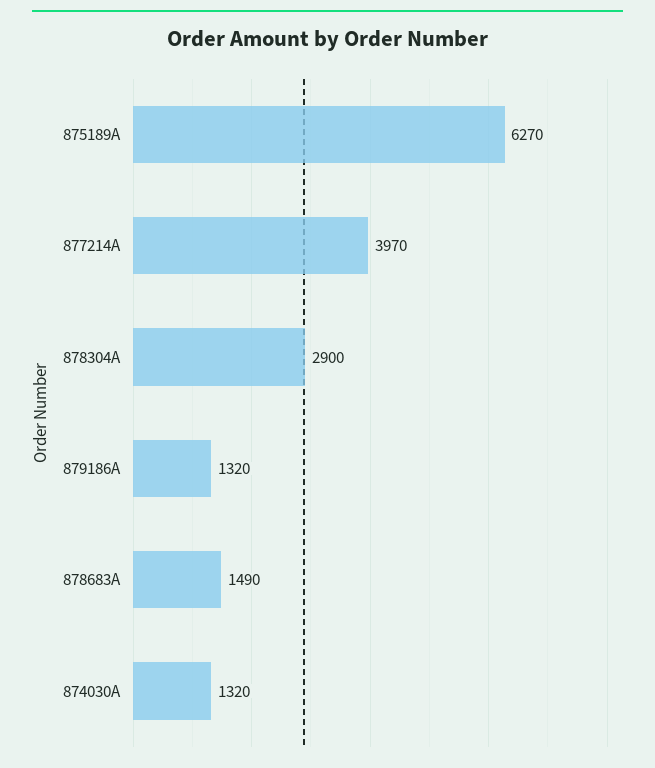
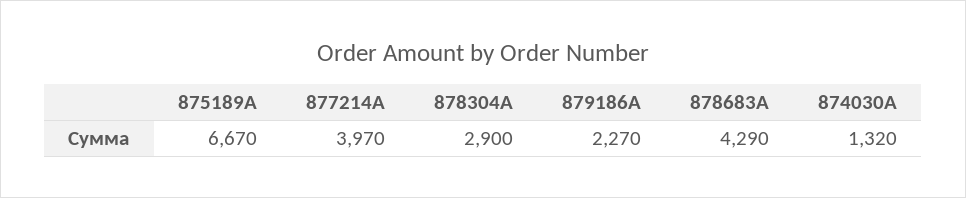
  {
-   "875189A": 6270,
+   "875189A": 6670,
    "877214A": 3970,
    "878304A": 2900,
-   "879186A": 1320,
+   "879186A": 2270,
-   "878683A": 1490,
+   "878683A": 4290,
    "874030A": 1320
  }

